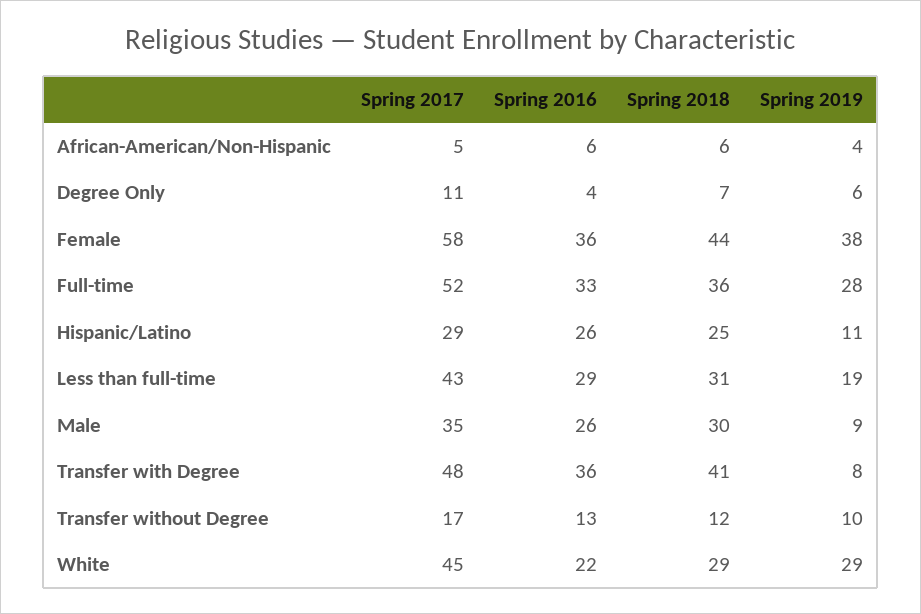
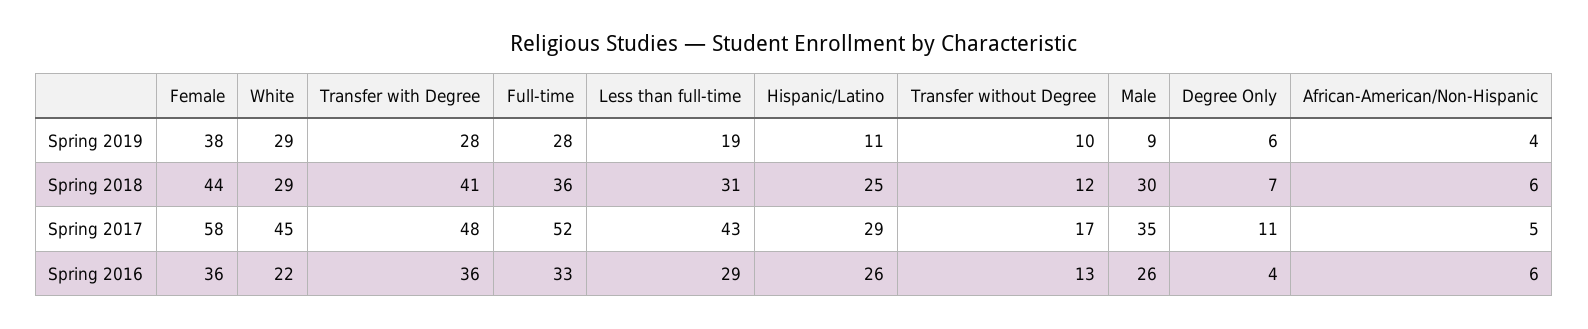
  {
    "Spring 2017": {
      "African-American/Non-Hispanic": 5,
      "Degree Only": 11,
      "Female": 58,
      "Full-time": 52,
      "Hispanic/Latino": 29,
      "Less than full-time": 43,
      "Male": 35,
      "Transfer with Degree": 48,
      "Transfer without Degree": 17,
      "White": 45
    },
    "Spring 2016": {
      "African-American/Non-Hispanic": 6,
      "Degree Only": 4,
      "Female": 36,
      "Full-time": 33,
      "Hispanic/Latino": 26,
      "Less than full-time": 29,
      "Male": 26,
      "Transfer with Degree": 36,
      "Transfer without Degree": 13,
      "White": 22
    },
    "Spring 2018": {
      "African-American/Non-Hispanic": 6,
      "Degree Only": 7,
      "Female": 44,
      "Full-time": 36,
      "Hispanic/Latino": 25,
      "Less than full-time": 31,
      "Male": 30,
      "Transfer with Degree": 41,
      "Transfer without Degree": 12,
      "White": 29
    },
    "Spring 2019": {
      "African-American/Non-Hispanic": 4,
      "Degree Only": 6,
      "Female": 38,
      "Full-time": 28,
      "Hispanic/Latino": 11,
      "Less than full-time": 19,
      "Male": 9,
-     "Transfer with Degree": 8,
+     "Transfer with Degree": 28,
      "Transfer without Degree": 10,
      "White": 29
    }
  }

